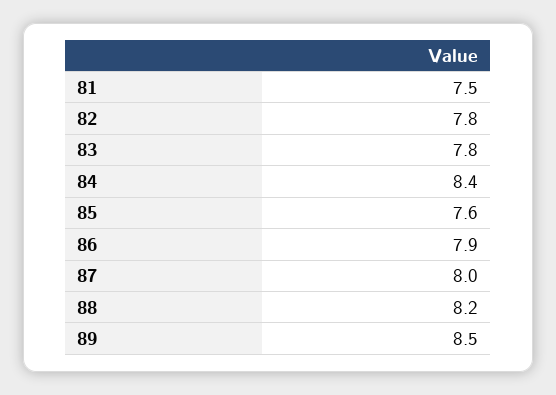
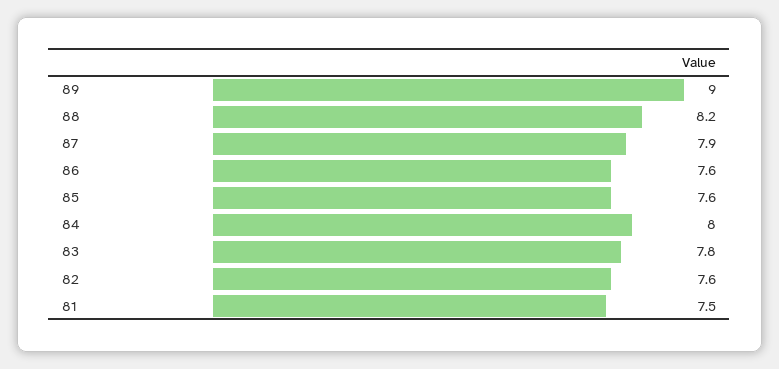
  {
    "81": 7.5,
-   "82": 7.8,
+   "82": 7.6,
    "83": 7.8,
-   "84": 8.4,
+   "84": 8,
    "85": 7.6,
-   "86": 7.9,
+   "86": 7.6,
-   "87": 8,
+   "87": 7.9,
    "88": 8.2,
-   "89": 8.5
+   "89": 9
  }

